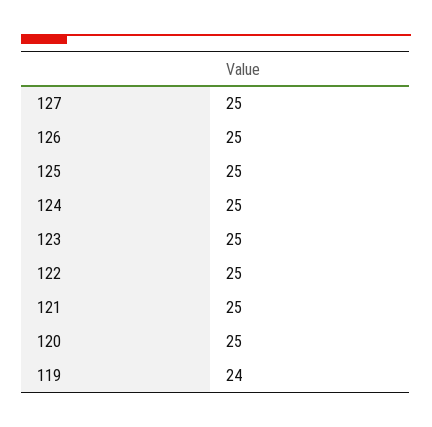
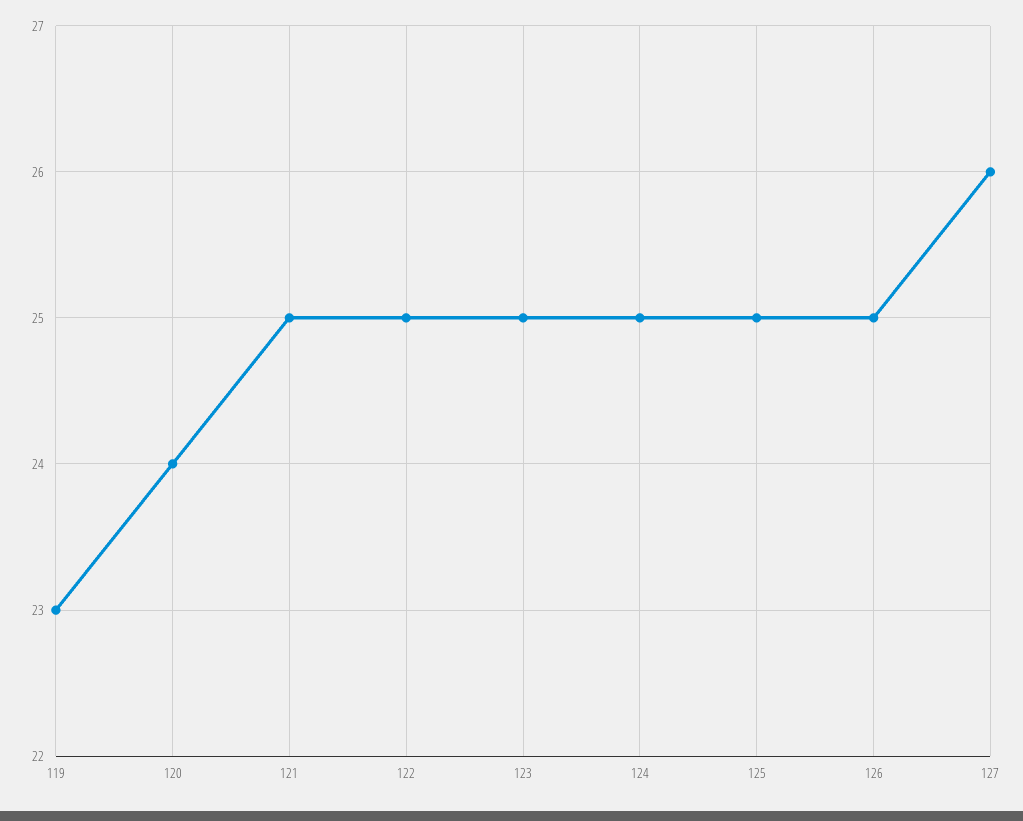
  {
-   "127": 25,
+   "127": 26,
    "126": 25,
    "125": 25,
    "124": 25,
    "123": 25,
    "122": 25,
    "121": 25,
-   "120": 25,
+   "120": 24,
-   "119": 24
+   "119": 23
  }

